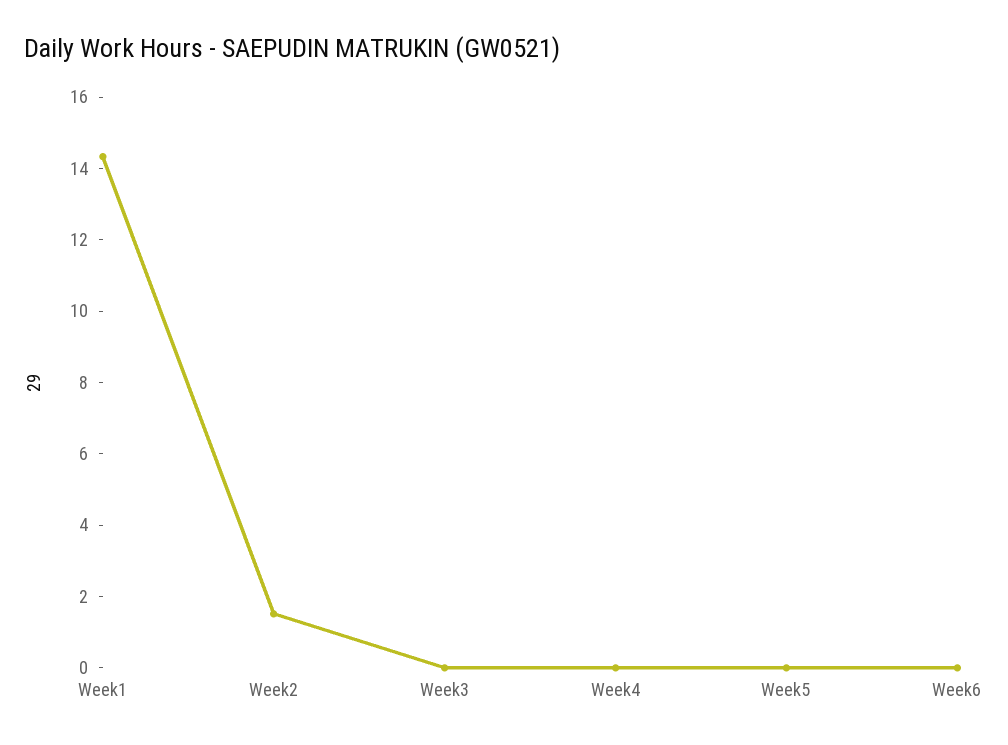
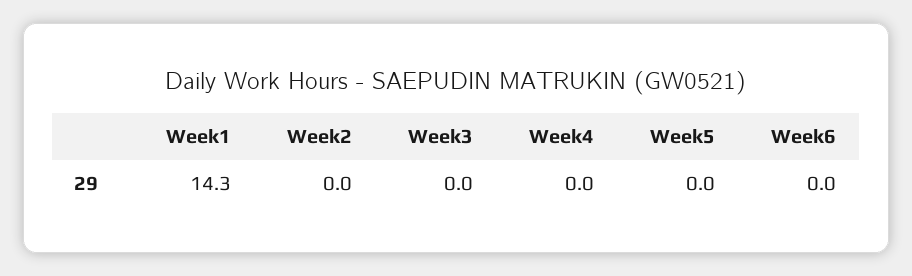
  {
    "Week1": 14.3,
-   "Week2": 1.5,
+   "Week2": 0,
    "Week3": 0,
    "Week4": 0,
    "Week5": 0,
    "Week6": 0
  }

